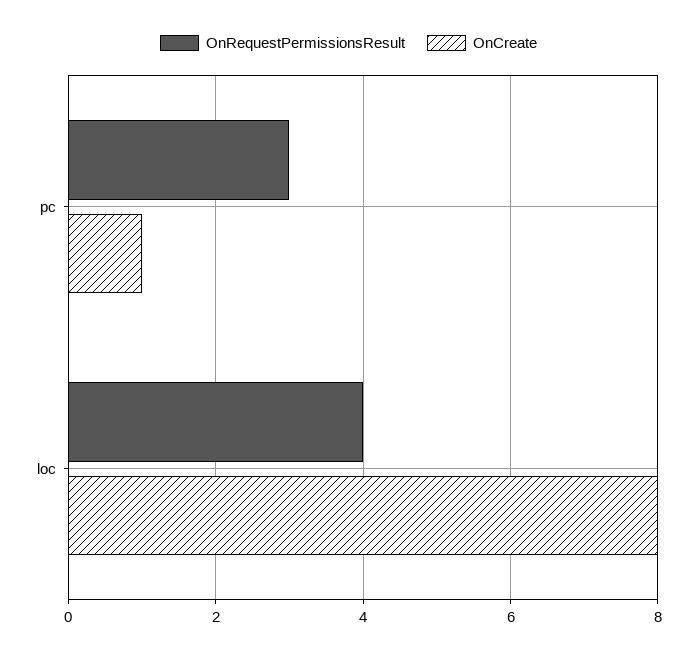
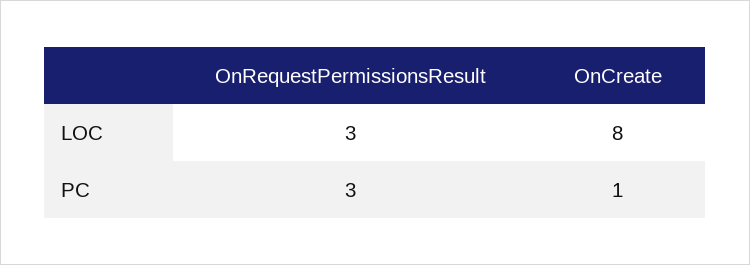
  {
    "OnRequestPermissionsResult": {
      "pc": 3,
-     "loc": 4
+     "loc": 3
    },
    "OnCreate": {
      "pc": 1,
      "loc": 8
    }
  }

